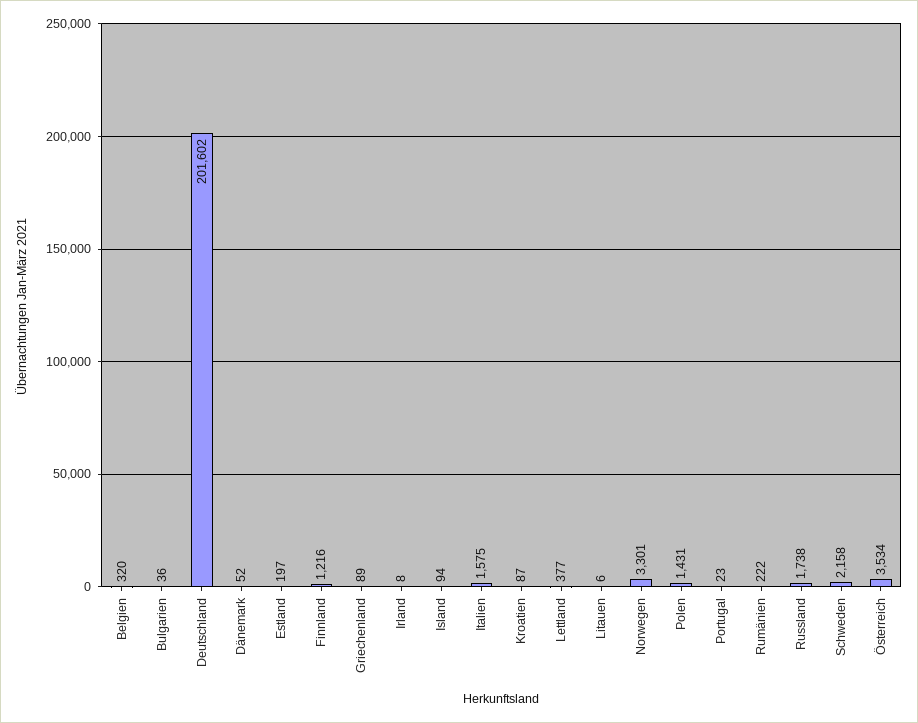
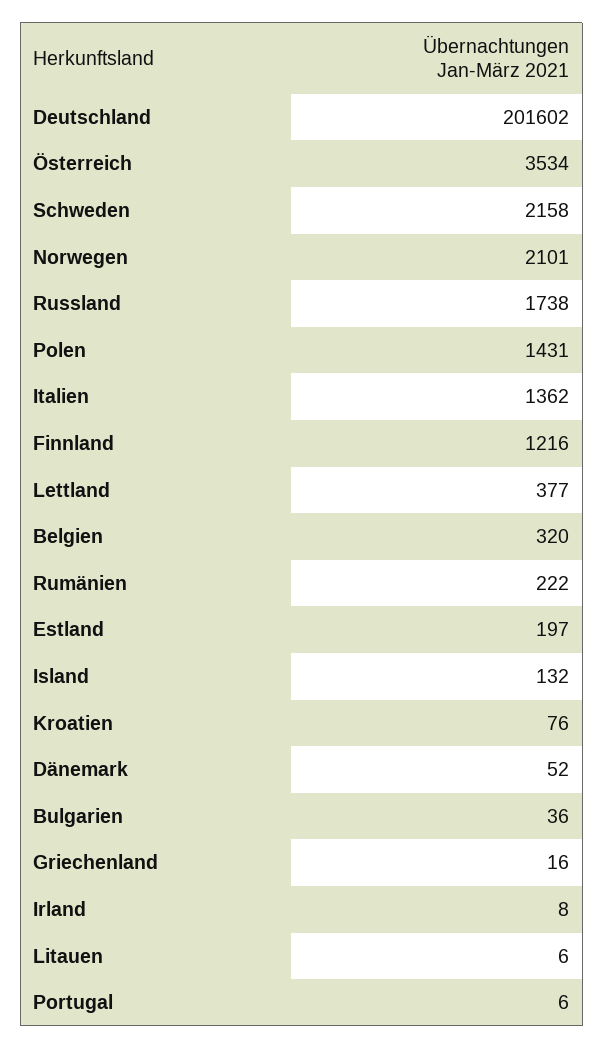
  {
    "Belgien": 320,
    "Bulgarien": 36,
    "Deutschland": 201602,
    "Dänemark": 52,
    "Estland": 197,
    "Finnland": 1216,
-   "Griechenland": 89,
+   "Griechenland": 16,
    "Irland": 8,
-   "Island": 94,
+   "Island": 132,
-   "Italien": 1575,
+   "Italien": 1362,
-   "Kroatien": 87,
+   "Kroatien": 76,
    "Lettland": 377,
    "Litauen": 6,
-   "Norwegen": 3301,
+   "Norwegen": 2101,
    "Polen": 1431,
-   "Portugal": 23,
+   "Portugal": 6,
    "Rumänien": 222,
    "Russland": 1738,
    "Schweden": 2158,
    "Österreich": 3534
  }

